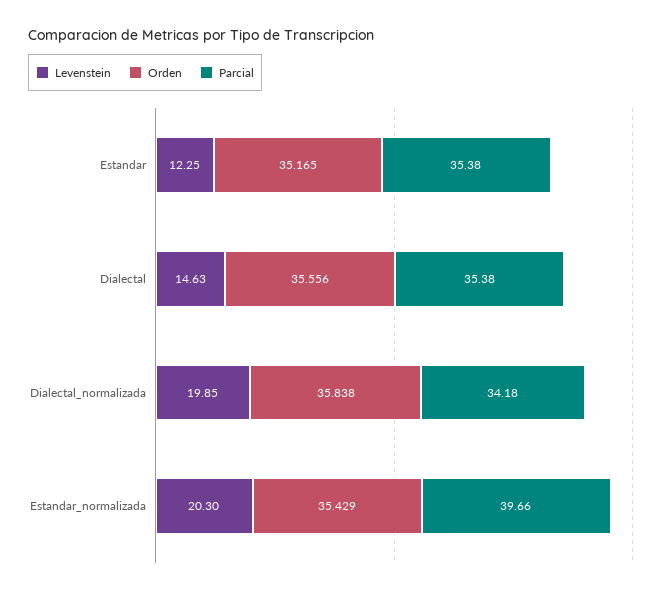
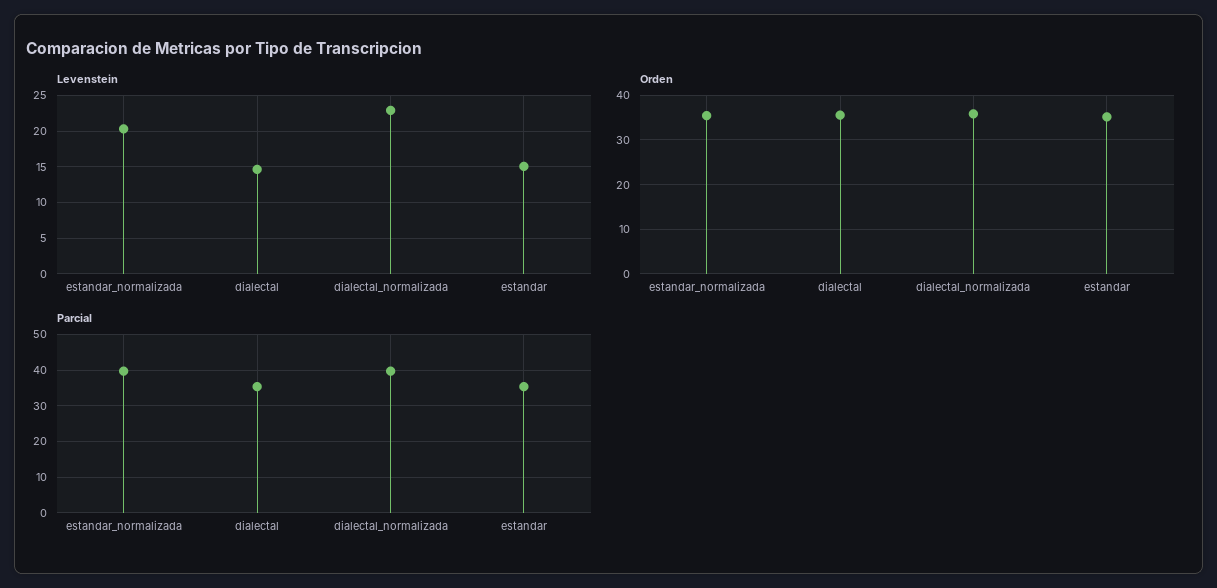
  {
    "Levenstein": {
-     "Estandar": 12.25,
+     "Estandar": 15,
      "Dialectal": 14.63,
-     "Dialectal_normalizada": 19.85,
+     "Dialectal_normalizada": 23,
      "Estandar_normalizada": 20.3
    },
    "Orden": {
      "Estandar": 35.165,
      "Dialectal": 35.556,
      "Dialectal_normalizada": 35.838,
      "Estandar_normalizada": 35.429
    },
    "Parcial": {
      "Estandar": 35.38,
      "Dialectal": 35.38,
-     "Dialectal_normalizada": 34.18,
+     "Dialectal_normalizada": 40,
      "Estandar_normalizada": 39.66
    }
  }

